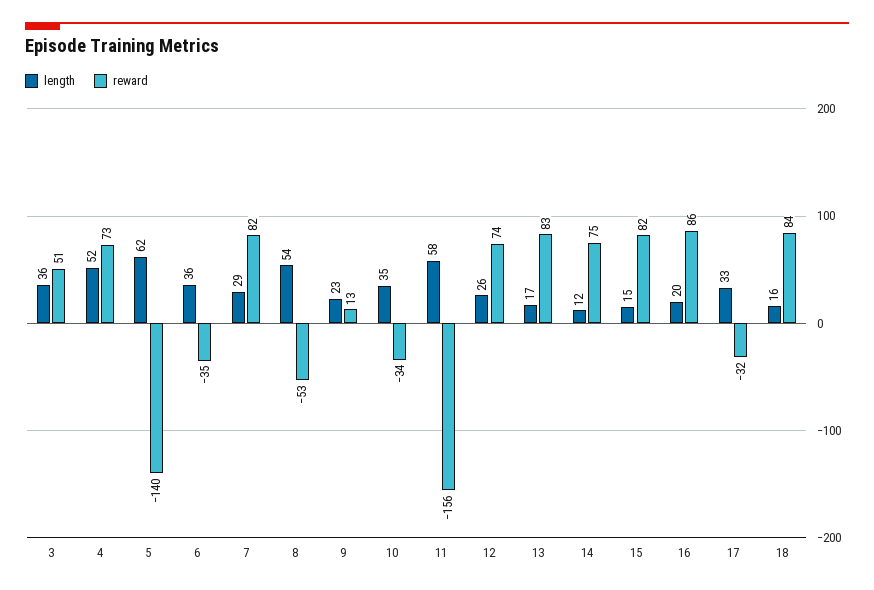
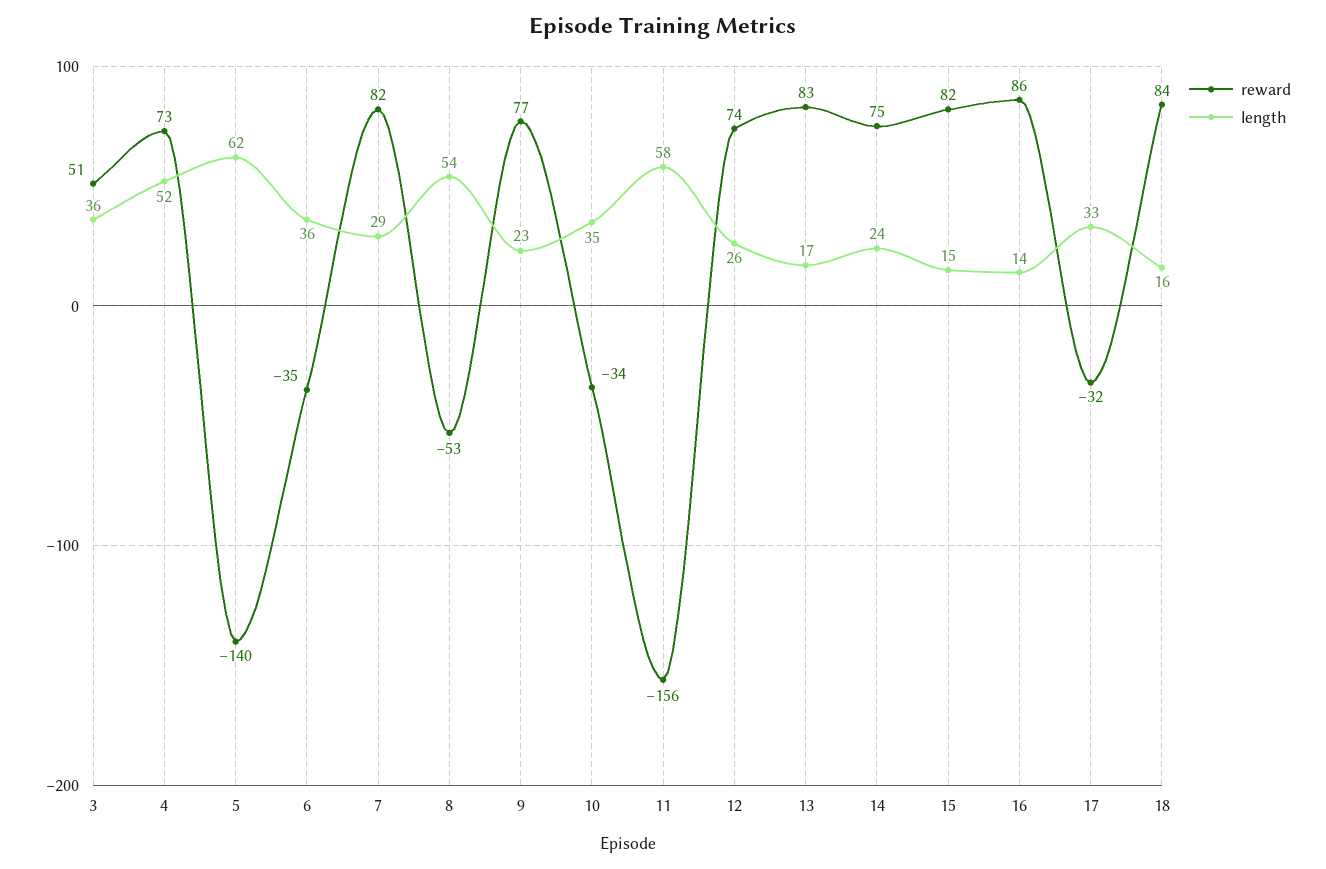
  {
    "length": {
      "3": 36,
      "4": 52,
      "5": 62,
      "6": 36,
      "7": 29,
      "8": 54,
      "9": 23,
      "10": 35,
      "11": 58,
      "12": 26,
      "13": 17,
-     "14": 12,
+     "14": 24,
      "15": 15,
-     "16": 20,
+     "16": 14,
      "17": 33,
      "18": 16
    },
    "reward": {
      "3": 51,
      "4": 73,
      "5": -140,
      "6": -35,
      "7": 82,
      "8": -53,
-     "9": 13,
+     "9": 77,
      "10": -34,
      "11": -156,
      "12": 74,
      "13": 83,
      "14": 75,
      "15": 82,
      "16": 86,
      "17": -32,
      "18": 84
    }
  }

